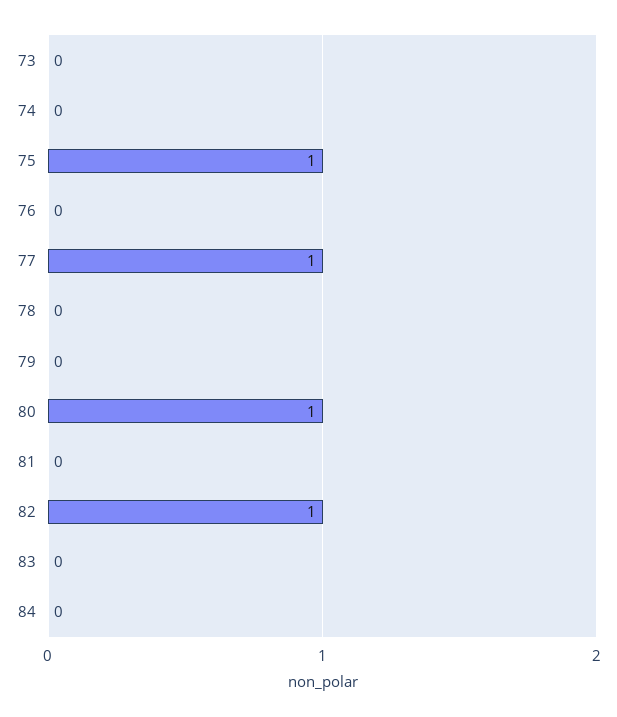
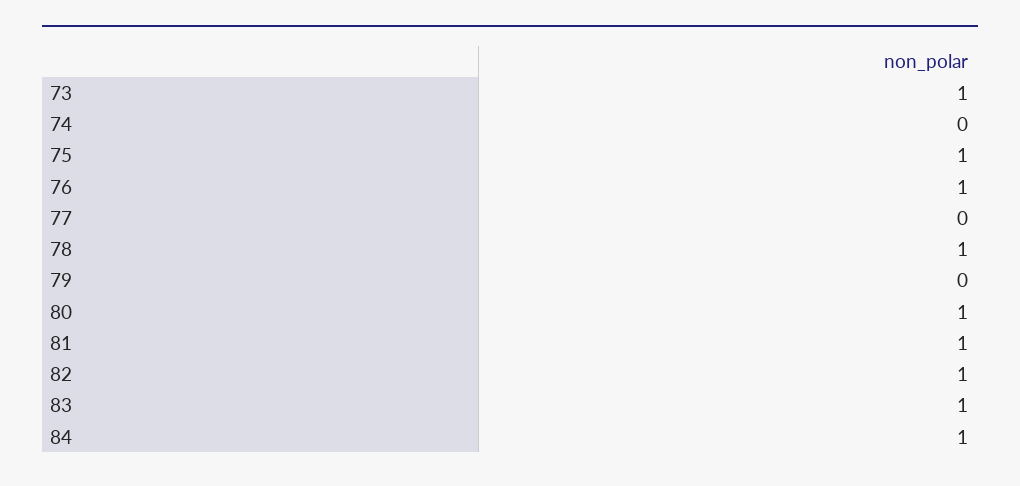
  {
-   "73": 0,
+   "73": 1,
    "74": 0,
    "75": 1,
-   "76": 0,
+   "76": 1,
-   "77": 1,
+   "77": 0,
-   "78": 0,
+   "78": 1,
    "79": 0,
    "80": 1,
-   "81": 0,
+   "81": 1,
    "82": 1,
-   "83": 0,
+   "83": 1,
-   "84": 0
+   "84": 1
  }

